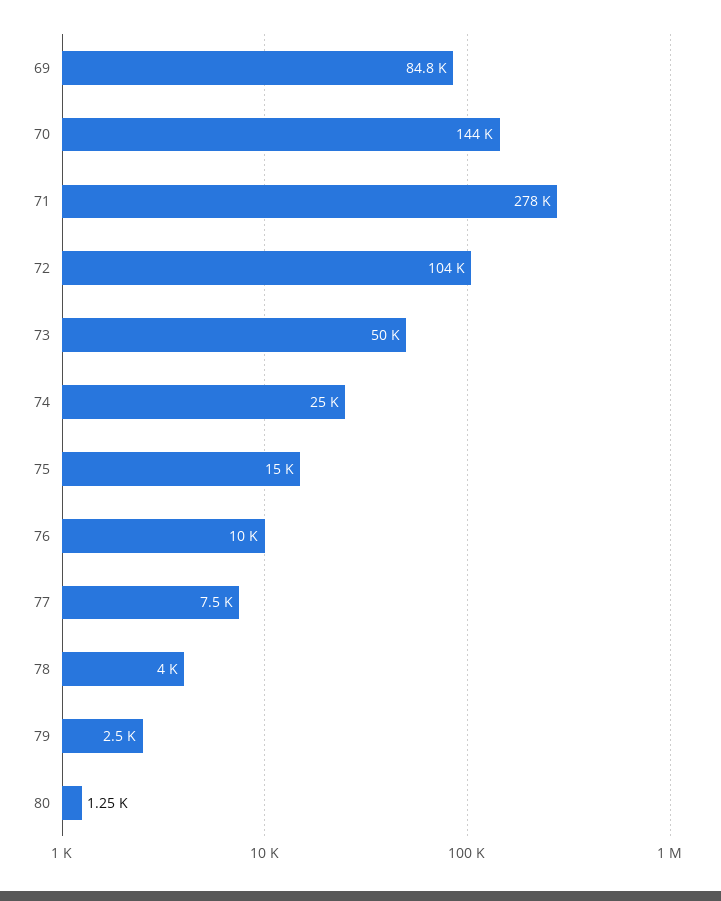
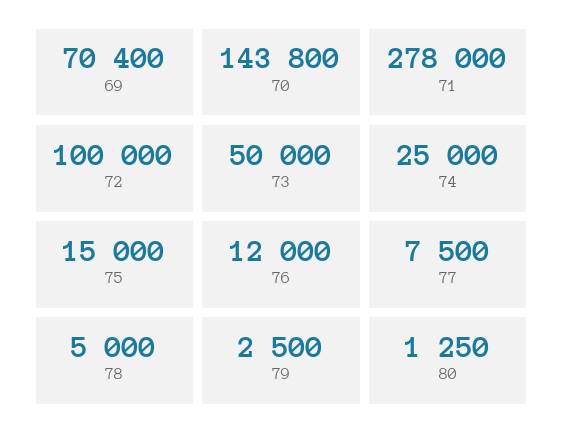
  {
-   "69": 84800,
+   "69": 70400,
    "70": 143800,
    "71": 278000,
-   "72": 104000,
+   "72": 100000,
    "73": 50000,
    "74": 25000,
    "75": 15000,
-   "76": 10000,
+   "76": 12000,
    "77": 7500,
-   "78": 4000,
+   "78": 5000,
    "79": 2500,
    "80": 1250
  }

